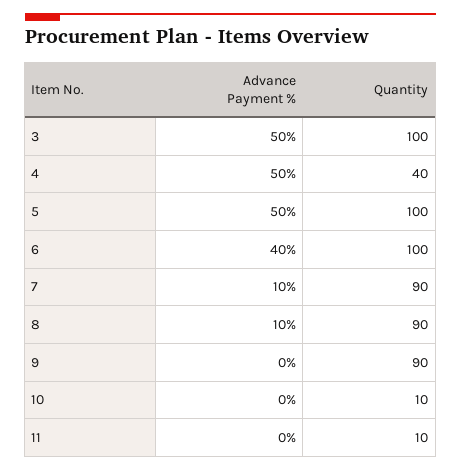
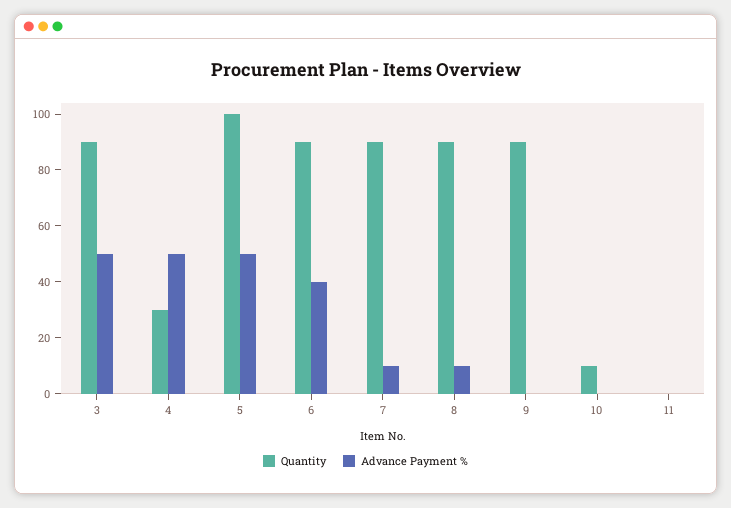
  {
    "Advance Payment %": {
      "3": 50,
      "4": 50,
      "5": 50,
      "6": 40,
      "7": 10,
      "8": 10,
      "9": 0,
      "10": 0,
      "11": 0
    },
    "Quantity": {
-     "3": 100,
+     "3": 90,
-     "4": 40,
+     "4": 30,
      "5": 100,
-     "6": 100,
+     "6": 90,
      "7": 90,
      "8": 90,
      "9": 90,
      "10": 10,
-     "11": 10
+     "11": 0
    }
  }

